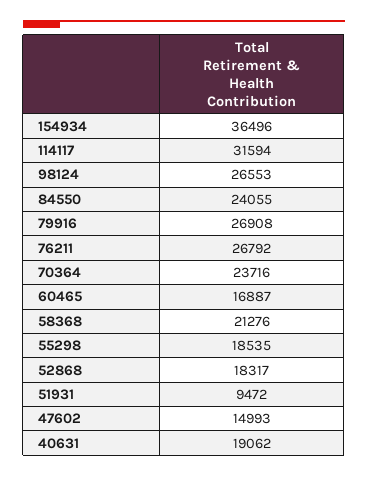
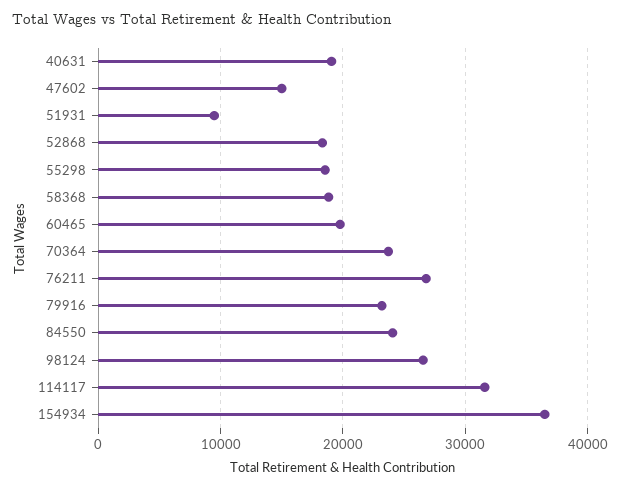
  {
    "154934": 36496,
    "114117": 31594,
    "98124": 26553,
    "84550": 24055,
-   "79916": 26908,
+   "79916": 23000,
    "76211": 26792,
    "70364": 23716,
-   "60465": 16887,
+   "60465": 20000,
-   "58368": 21276,
+   "58368": 19000,
    "55298": 18535,
    "52868": 18317,
    "51931": 9472,
    "47602": 14993,
    "40631": 19062
  }

